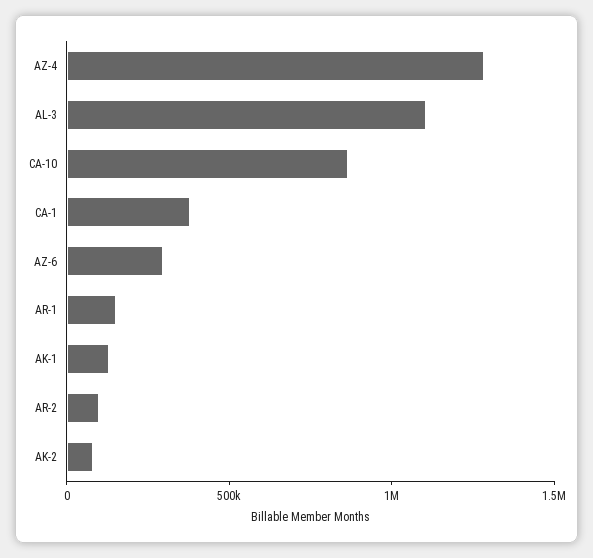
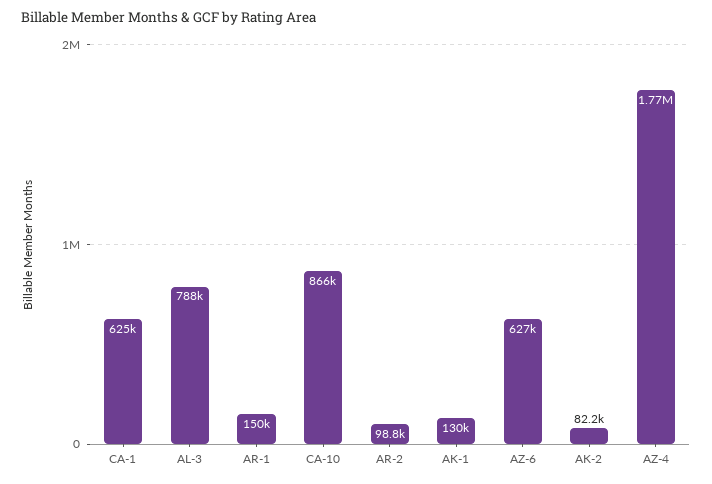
  {
-   "AZ-4": 1300000,
+   "AZ-4": 1770000,
-   "AL-3": 1100000,
+   "AL-3": 788000,
    "CA-10": 866000,
-   "CA-1": 400000,
+   "CA-1": 625000,
-   "AZ-6": 300000,
+   "AZ-6": 627000,
    "AR-1": 150000,
    "AK-1": 130000,
    "AR-2": 98800,
    "AK-2": 82200
  }

